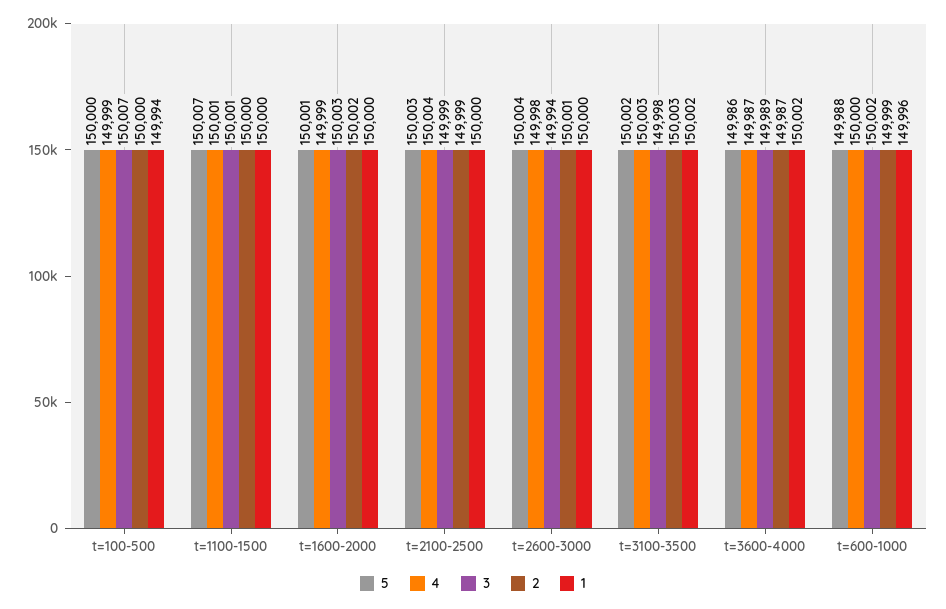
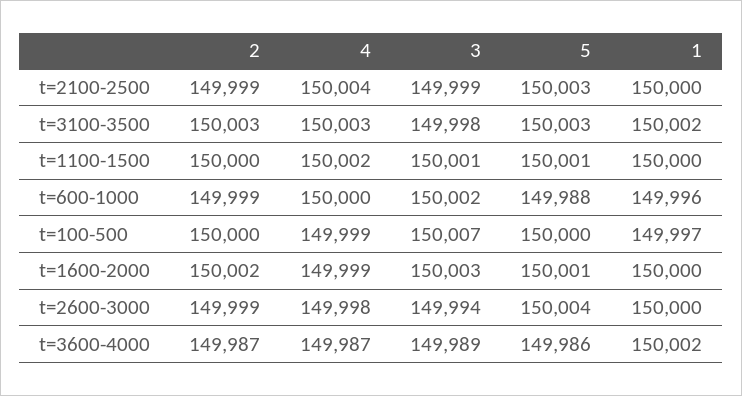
  {
    "5": {
      "t=100-500": 150000,
-     "t=1100-1500": 150007,
+     "t=1100-1500": 150001,
      "t=1600-2000": 150001,
      "t=2100-2500": 150003,
      "t=2600-3000": 150004,
-     "t=3100-3500": 150002,
+     "t=3100-3500": 150003,
      "t=3600-4000": 149986,
      "t=600-1000": 149988
    },
    "4": {
      "t=100-500": 149999,
-     "t=1100-1500": 150001,
+     "t=1100-1500": 150002,
      "t=1600-2000": 149999,
      "t=2100-2500": 150004,
      "t=2600-3000": 149998,
      "t=3100-3500": 150003,
      "t=3600-4000": 149987,
      "t=600-1000": 150000
    },
    "3": {
      "t=100-500": 150007,
      "t=1100-1500": 150001,
      "t=1600-2000": 150003,
      "t=2100-2500": 149999,
      "t=2600-3000": 149994,
      "t=3100-3500": 149998,
      "t=3600-4000": 149989,
      "t=600-1000": 150002
    },
    "2": {
      "t=100-500": 150000,
      "t=1100-1500": 150000,
      "t=1600-2000": 150002,
      "t=2100-2500": 149999,
-     "t=2600-3000": 150001,
+     "t=2600-3000": 149999,
      "t=3100-3500": 150003,
      "t=3600-4000": 149987,
      "t=600-1000": 149999
    },
    "1": {
-     "t=100-500": 149994,
+     "t=100-500": 149997,
      "t=1100-1500": 150000,
      "t=1600-2000": 150000,
      "t=2100-2500": 150000,
      "t=2600-3000": 150000,
      "t=3100-3500": 150002,
      "t=3600-4000": 150002,
      "t=600-1000": 149996
    }
  }

